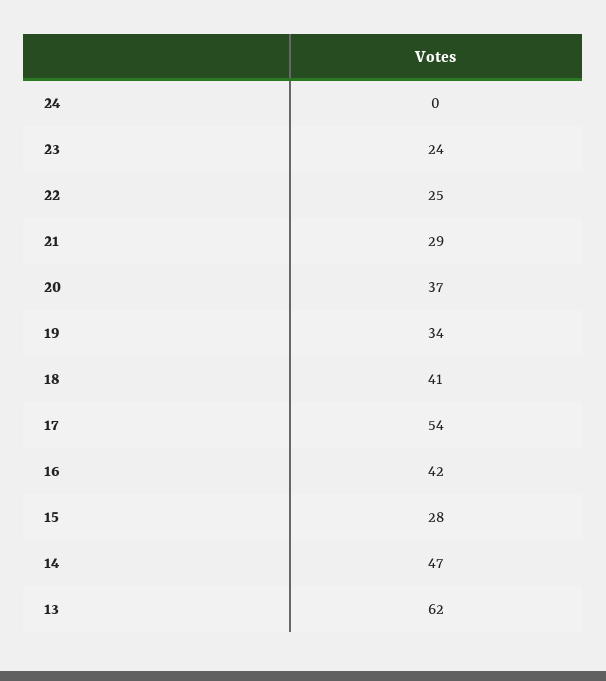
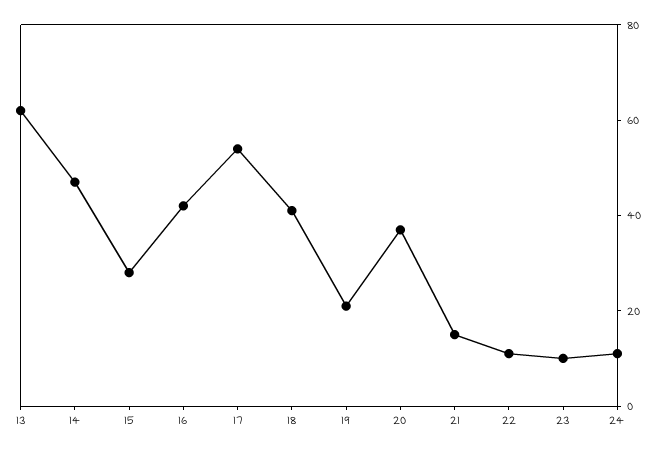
  {
-   "24": 0,
+   "24": 10,
-   "23": 24,
+   "23": 10,
-   "22": 25,
+   "22": 10,
-   "21": 29,
+   "21": 15,
    "20": 37,
-   "19": 34,
+   "19": 20,
    "18": 41,
    "17": 54,
    "16": 42,
    "15": 28,
    "14": 47,
    "13": 62
  }

